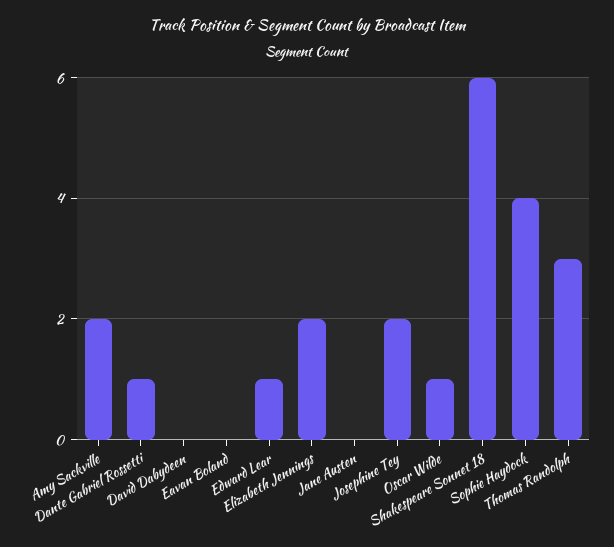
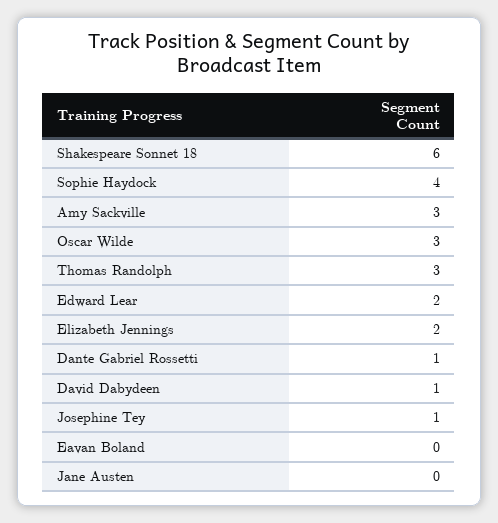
  {
-   "Amy Sackville": 2,
+   "Amy Sackville": 3,
    "Dante Gabriel Rossetti": 1,
-   "David Dabydeen": 0,
+   "David Dabydeen": 1,
    "Eavan Boland": 0,
-   "Edward Lear": 1,
+   "Edward Lear": 2,
    "Elizabeth Jennings": 2,
    "Jane Austen": 0,
-   "Josephine Tey": 2,
+   "Josephine Tey": 1,
-   "Oscar Wilde": 1,
+   "Oscar Wilde": 3,
    "Shakespeare Sonnet 18": 6,
    "Sophie Haydock": 4,
    "Thomas Randolph": 3
  }

